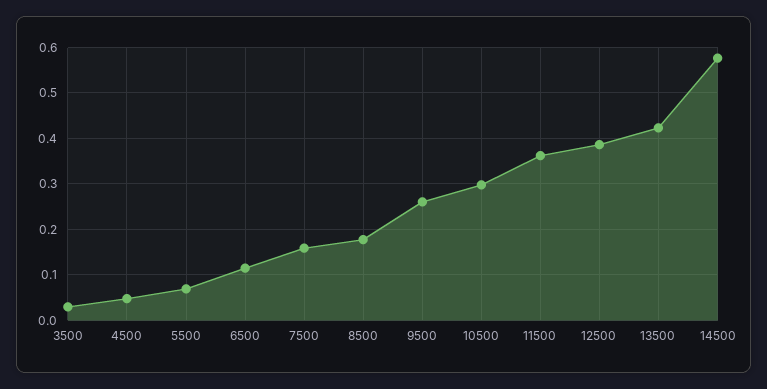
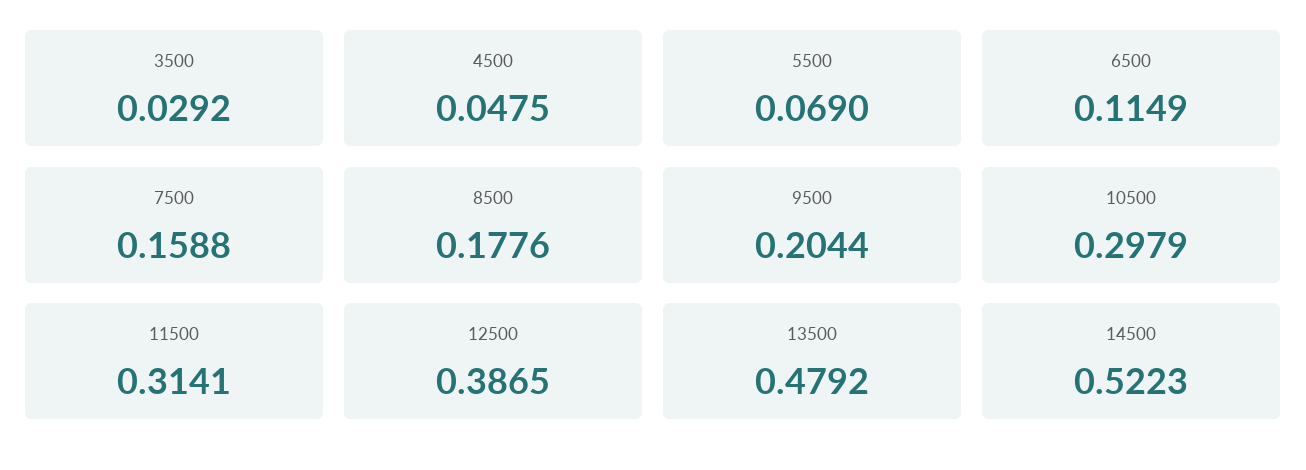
  {
    "3500": 0.0292,
    "4500": 0.0475,
    "5500": 0.069,
    "6500": 0.1149,
    "7500": 0.1588,
    "8500": 0.1776,
-   "9500": 0.26,
+   "9500": 0.2044,
    "10500": 0.2979,
-   "11500": 0.36,
+   "11500": 0.3141,
    "12500": 0.3865,
-   "13500": 0.42,
+   "13500": 0.4792,
-   "14500": 0.58
+   "14500": 0.5223
  }

